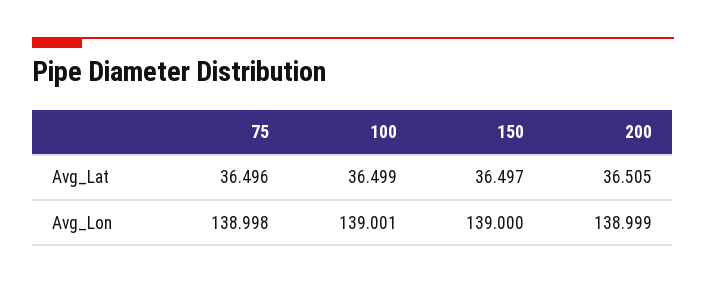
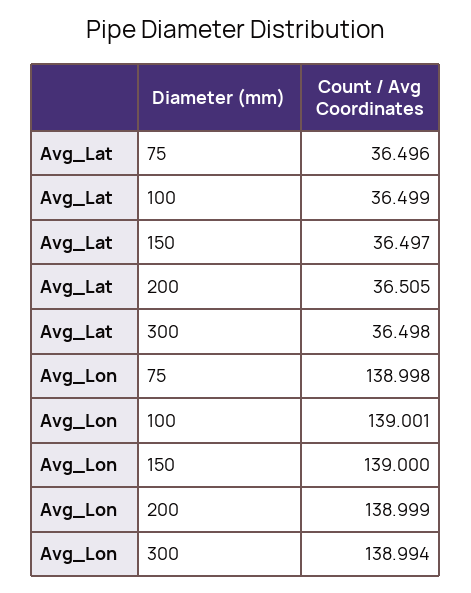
  {
    "75": {
      "Avg_Lat": 36.496,
      "Avg_Lon": 138.998
    },
    "100": {
      "Avg_Lat": 36.499,
      "Avg_Lon": 139.001
    },
    "150": {
      "Avg_Lat": 36.497,
      "Avg_Lon": 139
    },
    "200": {
      "Avg_Lat": 36.505,
      "Avg_Lon": 138.999
-   }
+   },
+   "300": {
+     "Avg_Lat": 36.498,
+     "Avg_Lon": 138.994
+   }
  }

